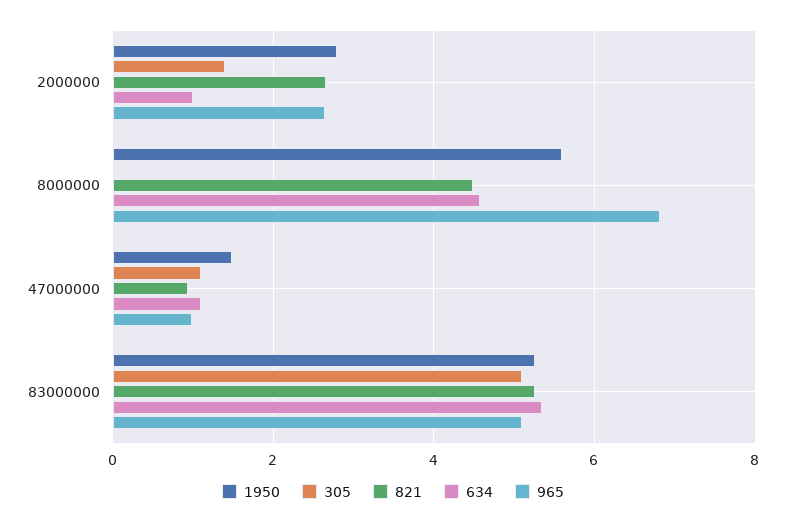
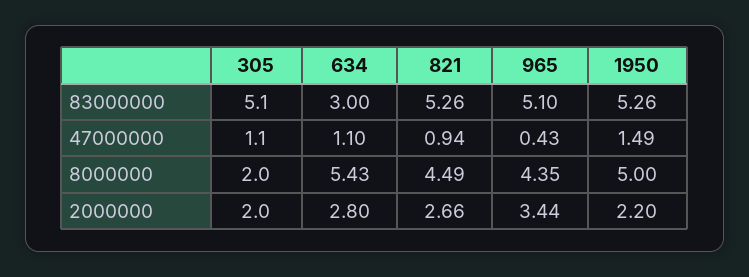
  {
    "1950": {
-     "2000000": 2.8,
+     "2000000": 2.2,
-     "8000000": 5.6,
+     "8000000": 5,
      "47000000": 1.49,
      "83000000": 5.26
    },
    "305": {
-     "2000000": 1.4,
+     "2000000": 2,
-     "8000000": 0,
+     "8000000": 2,
      "47000000": 1.1,
      "83000000": 5.1
    },
    "821": {
      "2000000": 2.66,
      "8000000": 4.49,
      "47000000": 0.94,
      "83000000": 5.26
    },
    "634": {
-     "2000000": 1,
+     "2000000": 2.8,
-     "8000000": 4.6,
+     "8000000": 5.43,
      "47000000": 1.1,
-     "83000000": 5.4
+     "83000000": 3
    },
    "965": {
-     "2000000": 2.6,
+     "2000000": 3.44,
-     "8000000": 6.8,
+     "8000000": 4.35,
-     "47000000": 1,
+     "47000000": 0.43,
      "83000000": 5.1
    }
  }

